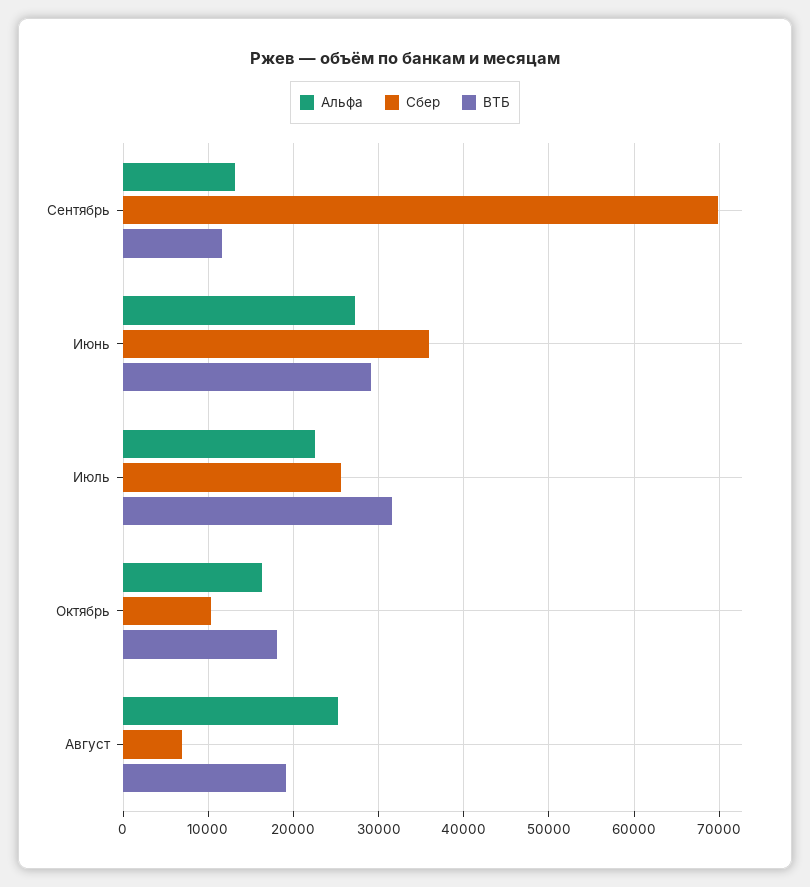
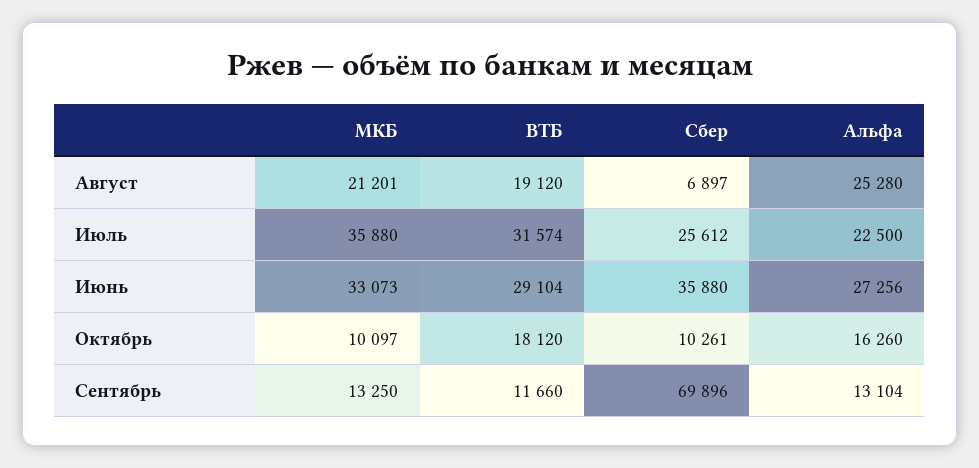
  {
    "Альфа": {
      "Сентябрь": 13104,
      "Июнь": 27256,
      "Июль": 22500,
      "Октябрь": 16260,
      "Август": 25280
    },
    "Сбер": {
      "Сентябрь": 69896,
      "Июнь": 35880,
      "Июль": 25612,
      "Октябрь": 10261,
      "Август": 6897
    },
    "ВТБ": {
      "Сентябрь": 11660,
      "Июнь": 29104,
      "Июль": 31574,
      "Октябрь": 18120,
      "Август": 19120
-   }
+   },
+   "МКБ": {
+     "Август": 21201,
+     "Июль": 35880,
+     "Июнь": 33073,
+     "Октябрь": 10097,
+     "Сентябрь": 13250
+   }
  }

